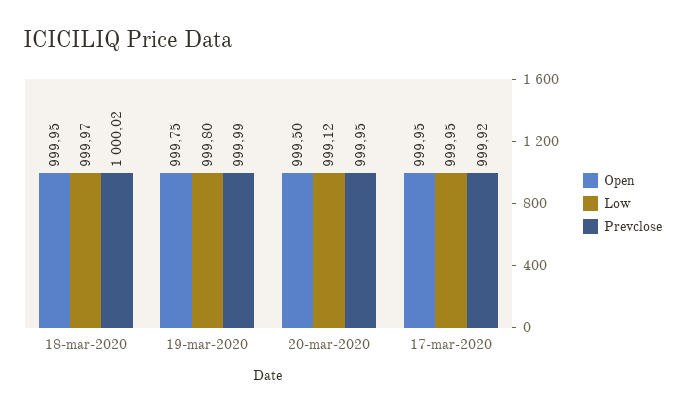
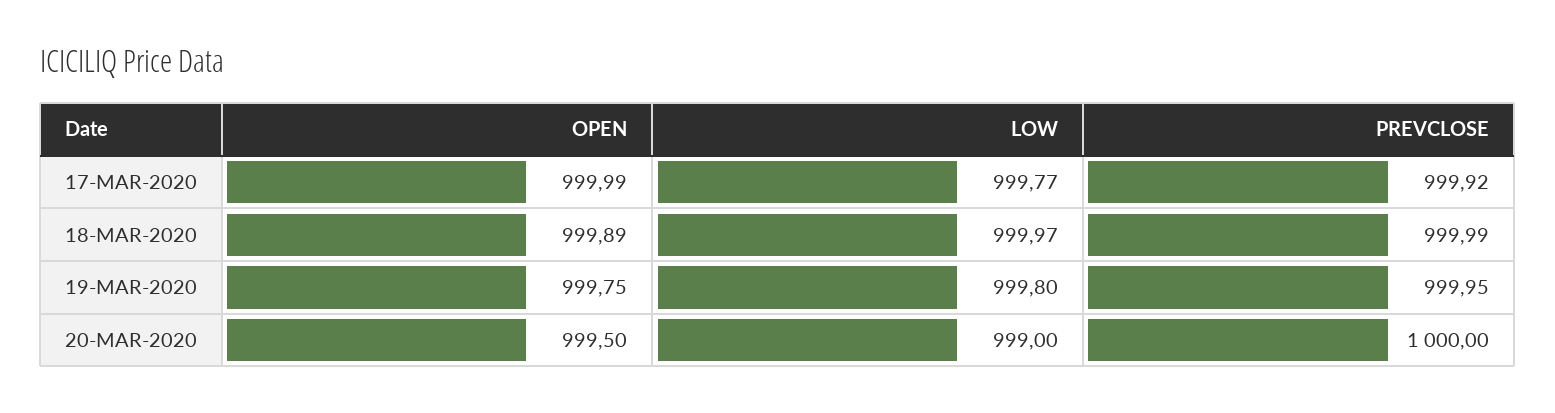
  {
    "Open": {
-     "18-mar-2020": 999.95,
+     "18-mar-2020": 999.89,
      "19-mar-2020": 999.75,
      "20-mar-2020": 999.5,
-     "17-mar-2020": 999.95
+     "17-mar-2020": 999.99
    },
    "Low": {
      "18-mar-2020": 999.97,
      "19-mar-2020": 999.8,
-     "20-mar-2020": 999.12,
+     "20-mar-2020": 999,
-     "17-mar-2020": 999.95
+     "17-mar-2020": 999.77
    },
    "Prevclose": {
-     "18-mar-2020": 1000.02,
+     "18-mar-2020": 999.99,
-     "19-mar-2020": 999.99,
+     "19-mar-2020": 999.95,
-     "20-mar-2020": 999.95,
+     "20-mar-2020": 1000,
      "17-mar-2020": 999.92
    }
  }

